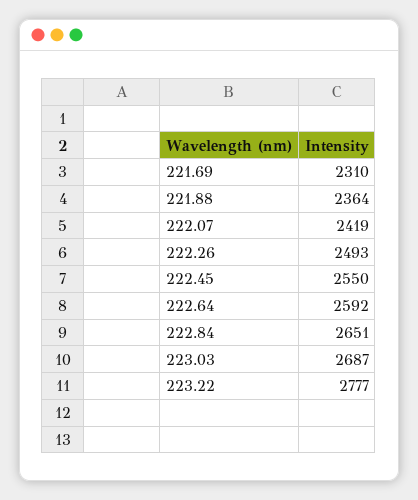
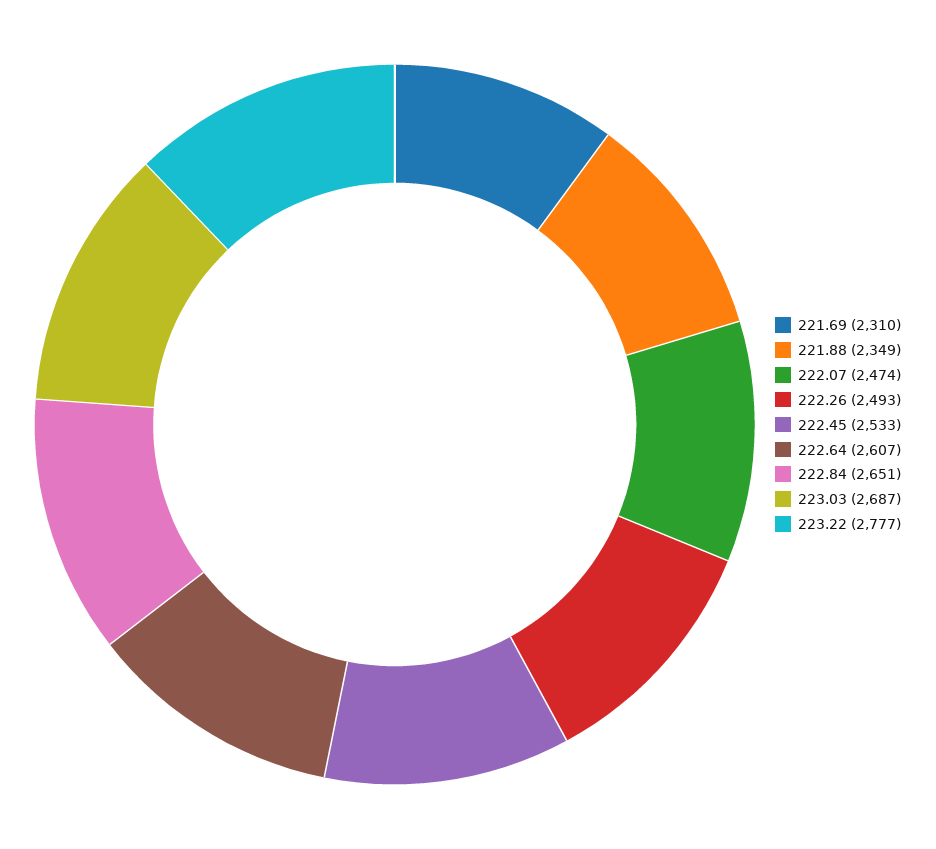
  {
    "221.69": 2310,
-   "221.88": 2364,
+   "221.88": 2349,
-   "222.07": 2419,
+   "222.07": 2474,
    "222.26": 2493,
-   "222.45": 2550,
+   "222.45": 2533,
-   "222.64": 2592,
+   "222.64": 2607,
    "222.84": 2651,
    "223.03": 2687,
    "223.22": 2777
  }

